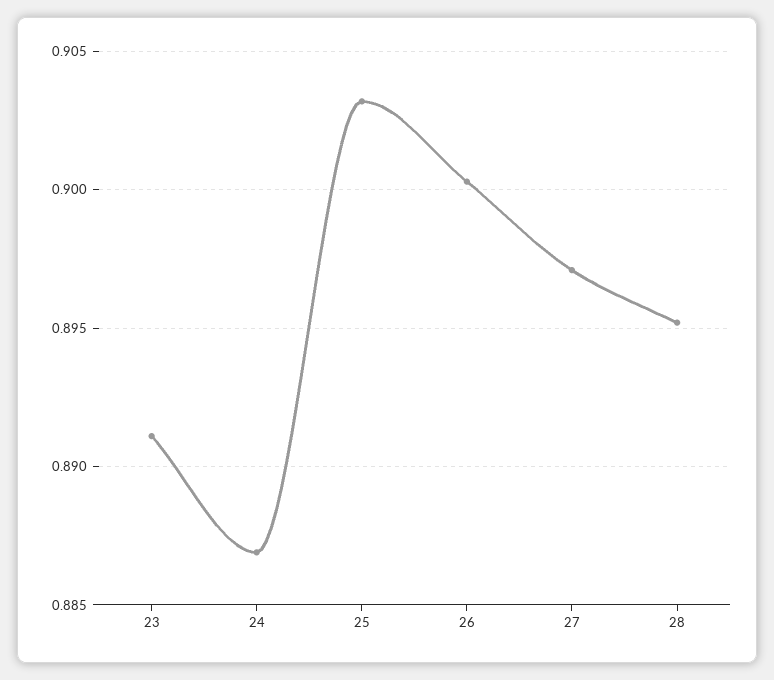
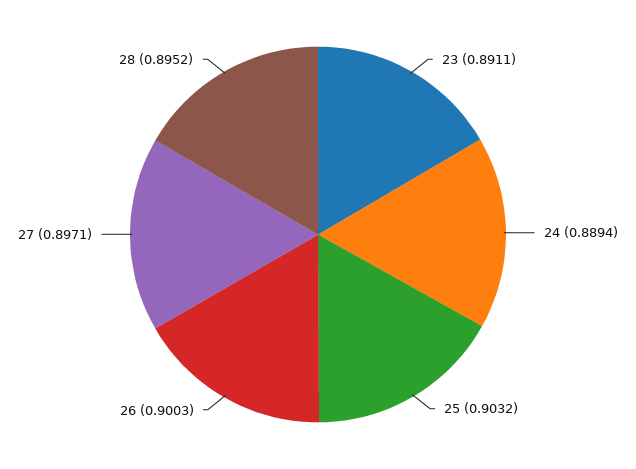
  {
    "23": 0.8911,
-   "24": 0.887,
+   "24": 0.8894,
    "25": 0.9032,
    "26": 0.9003,
    "27": 0.8971,
    "28": 0.8952
  }

